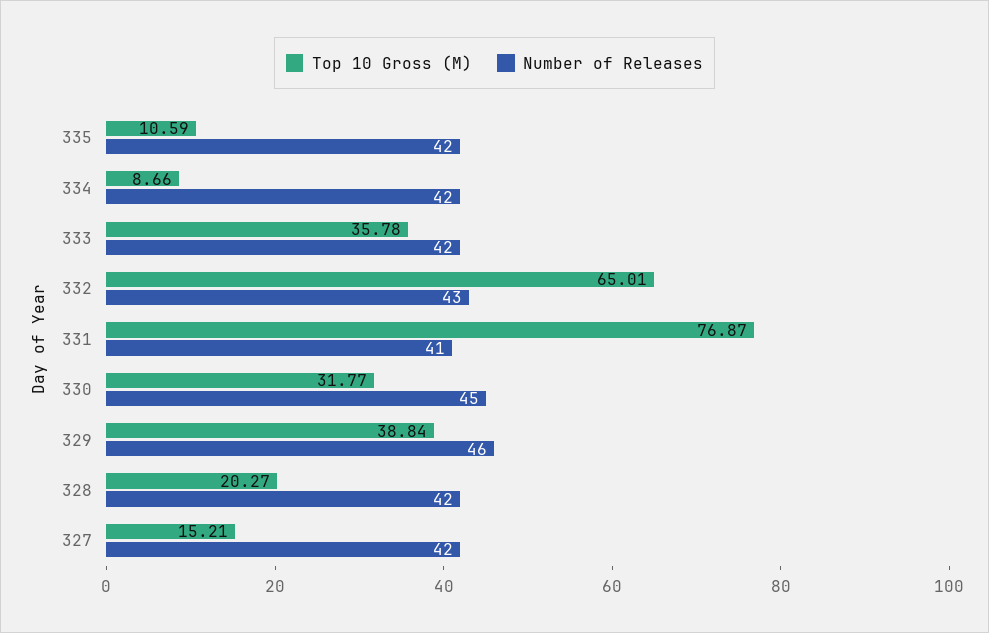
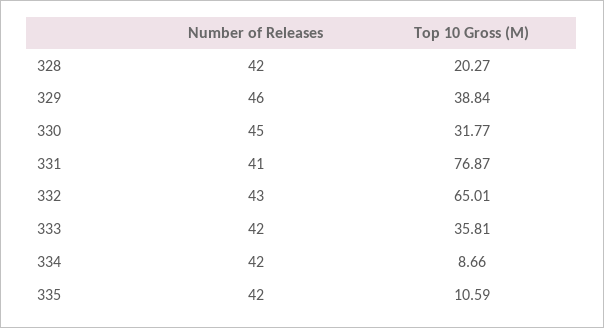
  {
    "Top 10 Gross (M)": {
      "335": 10.59,
      "334": 8.66,
-     "333": 35.78,
+     "333": 35.81,
      "332": 65.01,
      "331": 76.87,
      "330": 31.77,
      "329": 38.84,
-     "328": 20.27,
+     "328": 20.27
-     "327": 15.21
    },
    "Number of Releases": {
      "335": 42,
      "334": 42,
      "333": 42,
      "332": 43,
      "331": 41,
      "330": 45,
      "329": 46,
-     "328": 42,
+     "328": 42
-     "327": 42
    }
  }

